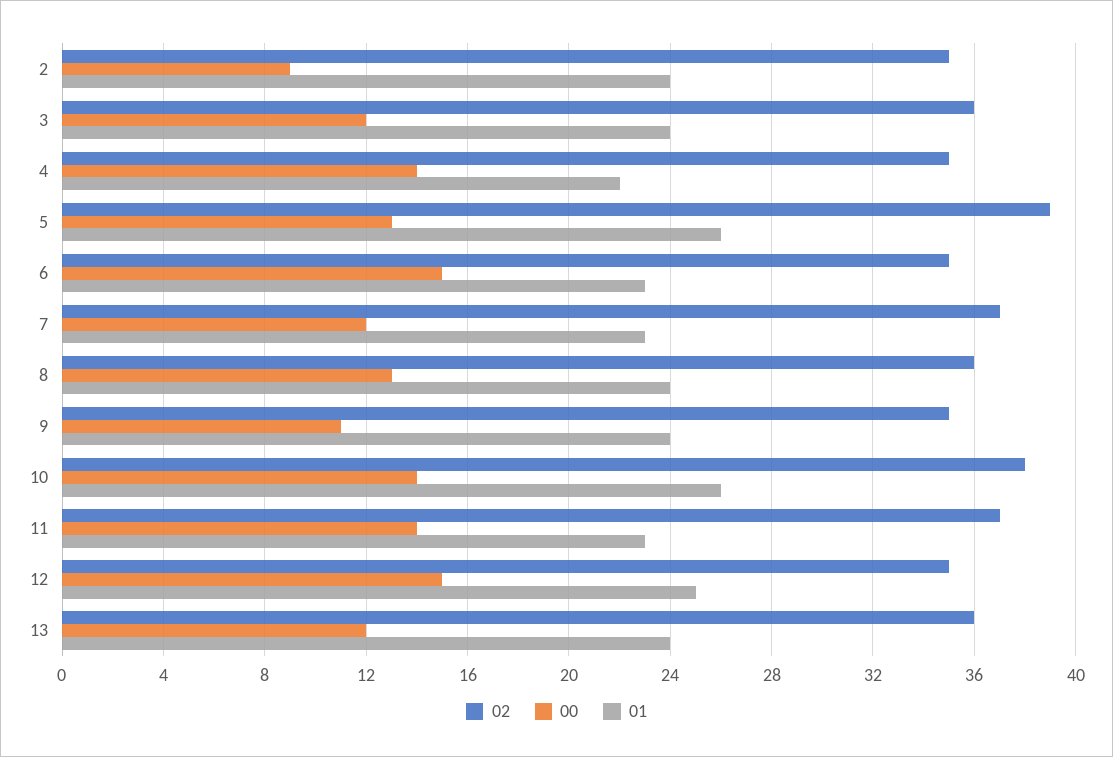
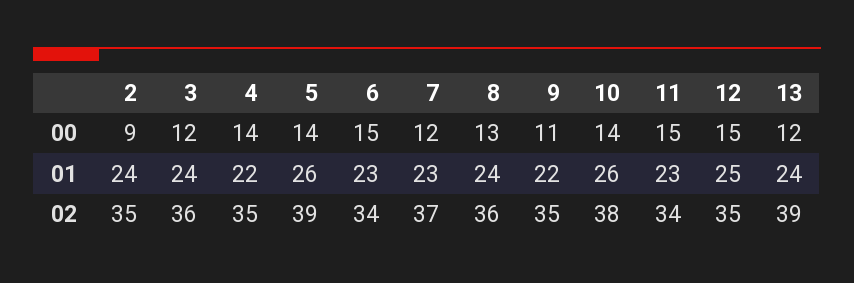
  {
    "02": {
      "2": 35,
      "3": 36,
      "4": 35,
      "5": 39,
-     "6": 35,
+     "6": 34,
      "7": 37,
      "8": 36,
      "9": 35,
      "10": 38,
-     "11": 37,
+     "11": 34,
      "12": 35,
-     "13": 36
+     "13": 39
    },
    "00": {
      "2": 9,
      "3": 12,
      "4": 14,
-     "5": 13,
+     "5": 14,
      "6": 15,
      "7": 12,
      "8": 13,
      "9": 11,
      "10": 14,
-     "11": 14,
+     "11": 15,
      "12": 15,
      "13": 12
    },
    "01": {
      "2": 24,
      "3": 24,
      "4": 22,
      "5": 26,
      "6": 23,
      "7": 23,
      "8": 24,
-     "9": 24,
+     "9": 22,
      "10": 26,
      "11": 23,
      "12": 25,
      "13": 24
    }
  }

